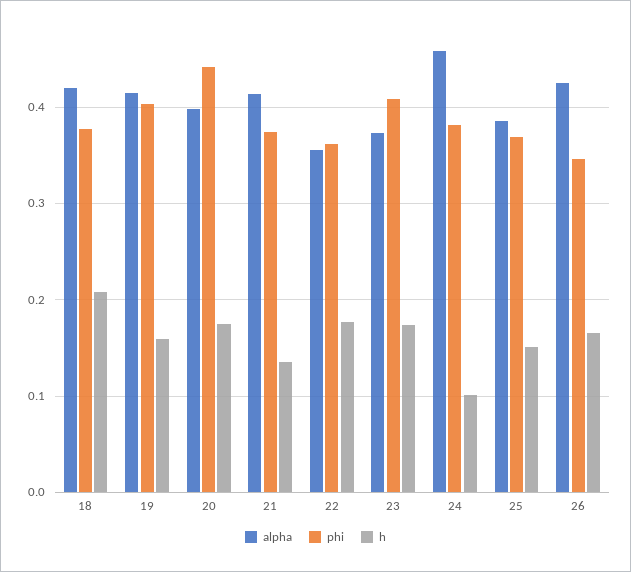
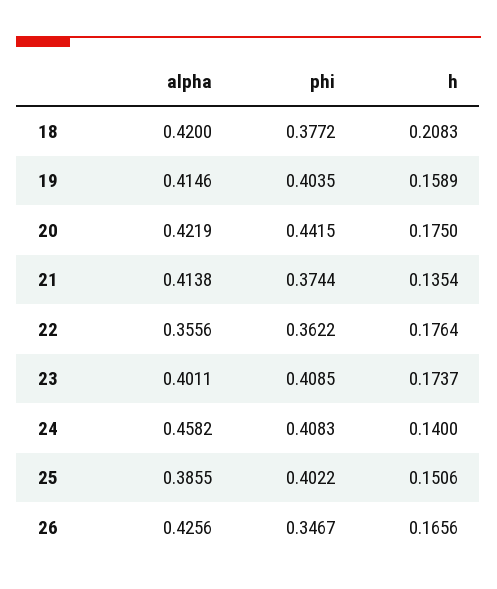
  {
    "alpha": {
      "18": 0.42,
      "19": 0.4146,
-     "20": 0.4,
+     "20": 0.4219,
      "21": 0.4138,
      "22": 0.3556,
-     "23": 0.37,
+     "23": 0.4011,
      "24": 0.4582,
      "25": 0.3855,
      "26": 0.4256
    },
    "phi": {
      "18": 0.3772,
      "19": 0.4035,
      "20": 0.4415,
      "21": 0.3744,
      "22": 0.3622,
      "23": 0.4085,
-     "24": 0.38,
+     "24": 0.4083,
-     "25": 0.37,
+     "25": 0.4022,
      "26": 0.3467
    },
    "h": {
      "18": 0.2083,
      "19": 0.1589,
      "20": 0.175,
      "21": 0.1354,
      "22": 0.1764,
      "23": 0.1737,
-     "24": 0.1,
+     "24": 0.14,
      "25": 0.1506,
      "26": 0.1656
    }
  }

